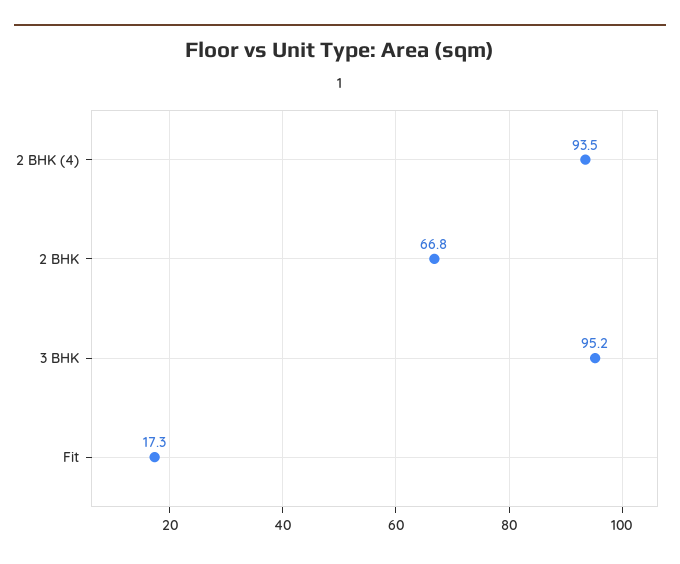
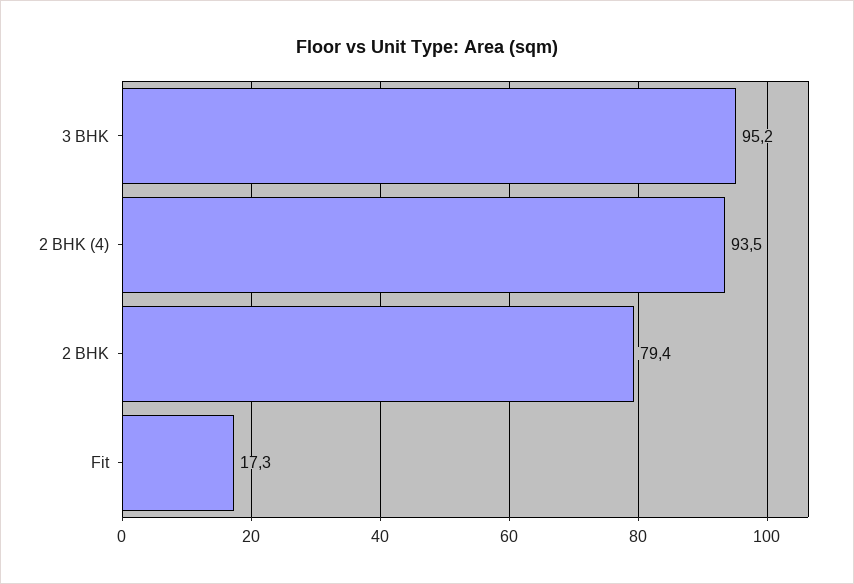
  {
    "2 BHK (4)": 93.5,
-   "2 BHK": 66.8,
+   "2 BHK": 79.4,
    "3 BHK": 95.2,
    "Fit": 17.3
  }

